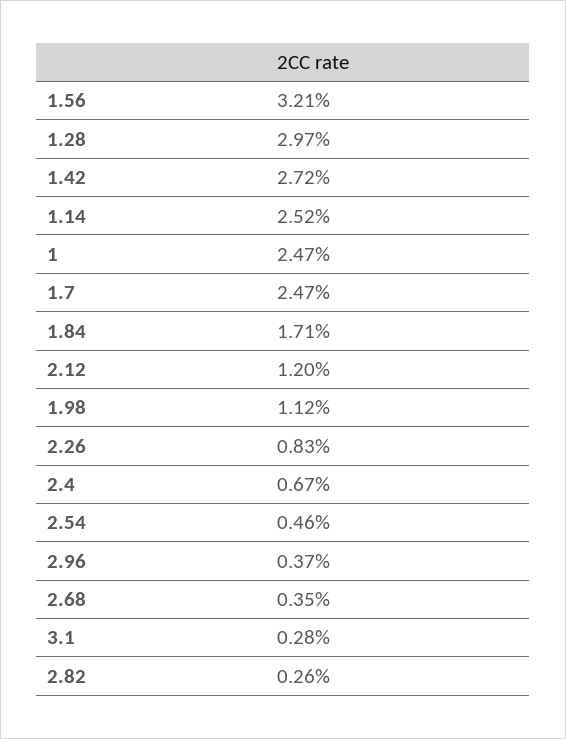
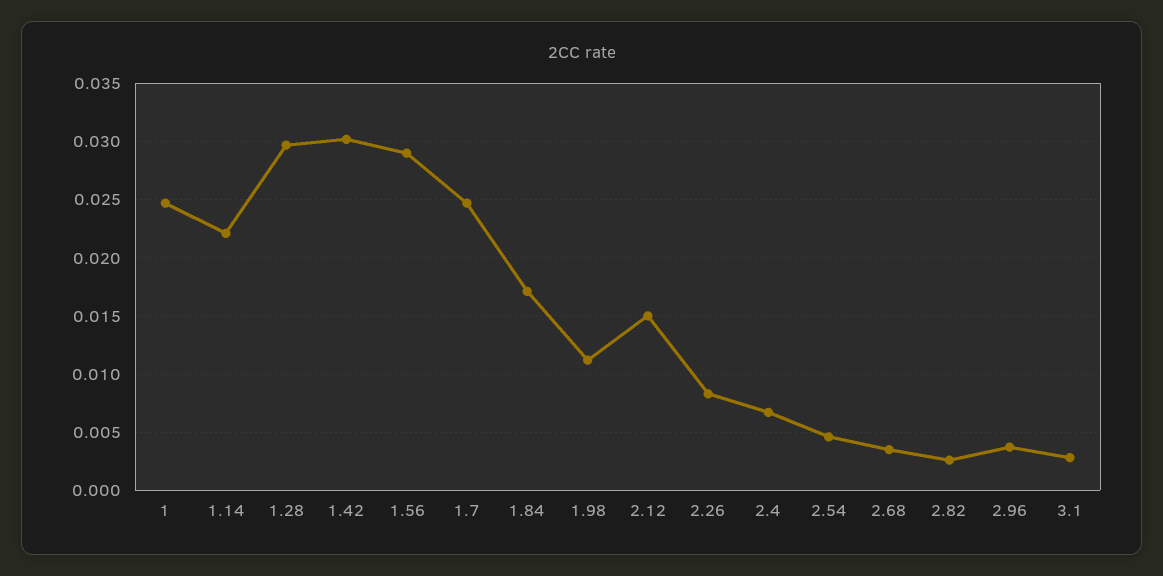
  {
-   "1.56": 0.0321,
+   "1.56": 0.029,
    "1.28": 0.0297,
-   "1.42": 0.0272,
+   "1.42": 0.03,
-   "1.14": 0.0252,
+   "1.14": 0.022,
    "1": 0.0247,
    "1.7": 0.0247,
    "1.84": 0.0171,
-   "2.12": 0.012,
+   "2.12": 0.015,
    "1.98": 0.0112,
    "2.26": 0.0083,
    "2.4": 0.0067,
    "2.54": 0.0046,
    "2.96": 0.0037,
    "2.68": 0.0035,
    "3.1": 0.0028,
    "2.82": 0.0026
  }

